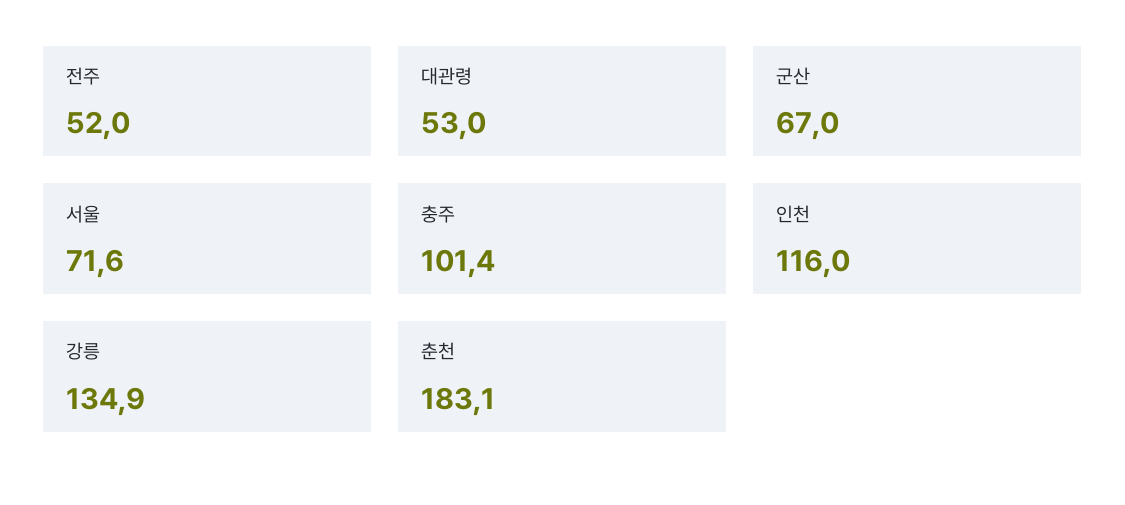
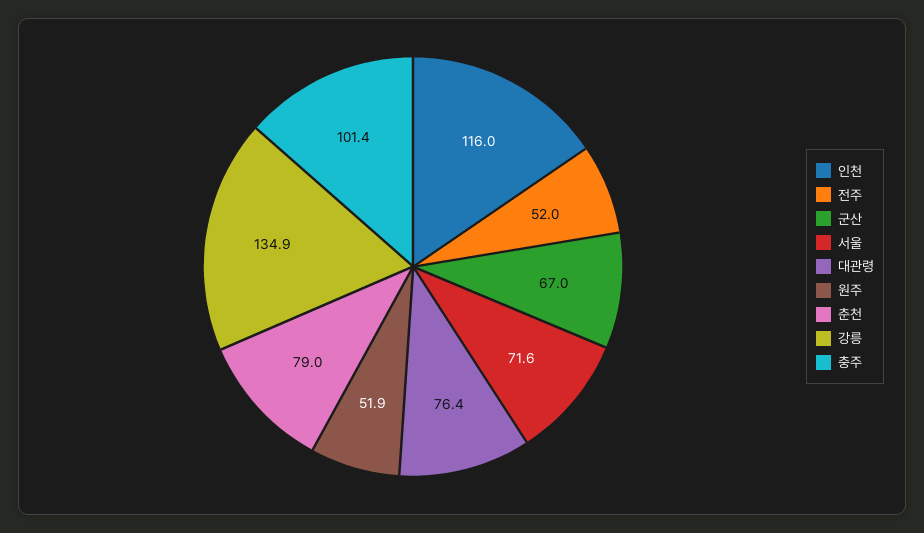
  {
    "전주": 52,
-   "대관령": 53,
+   "대관령": 76.4,
    "군산": 67,
    "서울": 71.6,
    "충주": 101.4,
    "인천": 116,
    "강릉": 134.9,
-   "춘천": 183.1
+   "춘천": 79,
+   "원주": 51.9
  }

